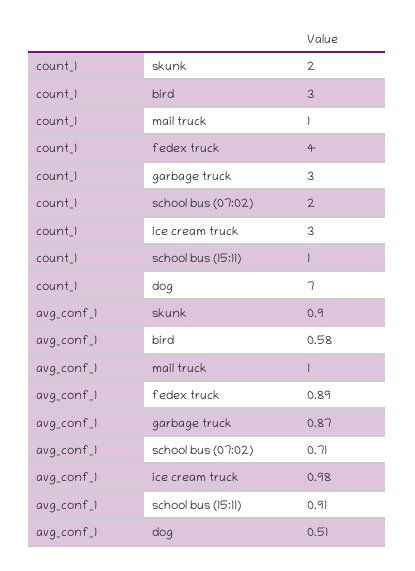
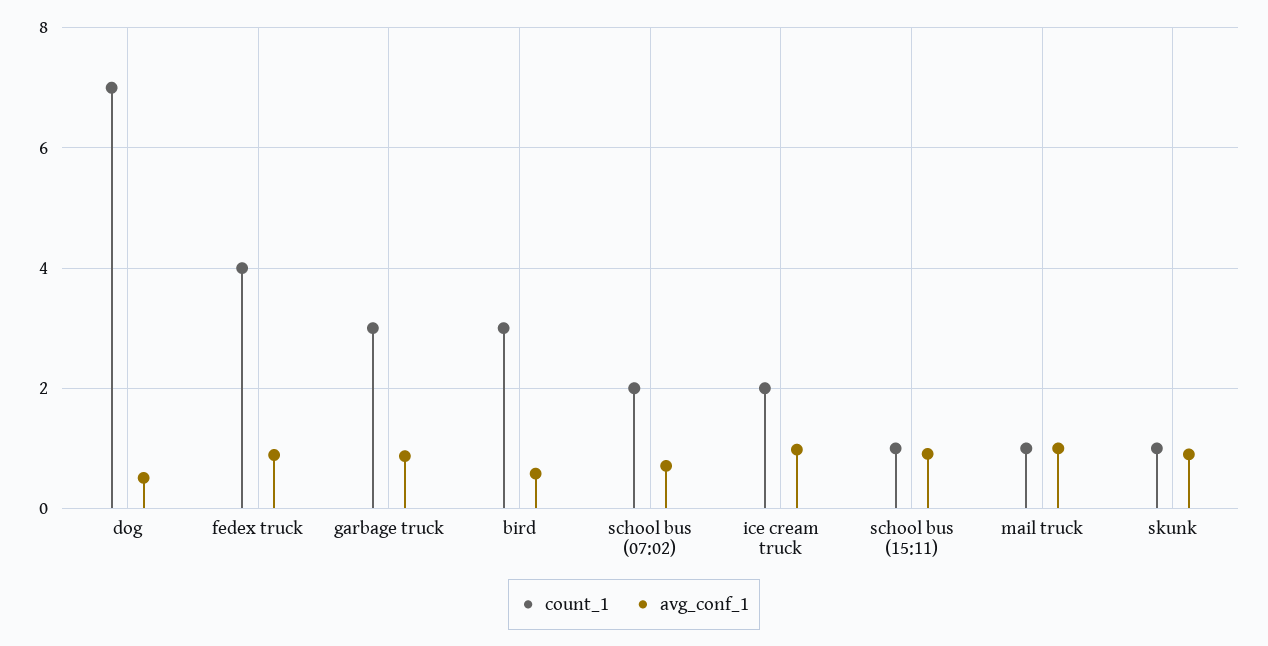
  {
    "count_1": {
-     "skunk": 2,
+     "skunk": 1,
      "bird": 3,
      "mail truck": 1,
      "fedex truck": 4,
      "garbage truck": 3,
      "school bus (07:02)": 2,
-     "ice cream truck": 3,
+     "ice cream truck": 2,
      "school bus (15:11)": 1,
      "dog": 7
    },
    "avg_conf_1": {
      "skunk": 0.9,
      "bird": 0.58,
      "mail truck": 1,
      "fedex truck": 0.89,
      "garbage truck": 0.87,
      "school bus (07:02)": 0.71,
      "ice cream truck": 0.98,
      "school bus (15:11)": 0.91,
      "dog": 0.51
    }
  }

